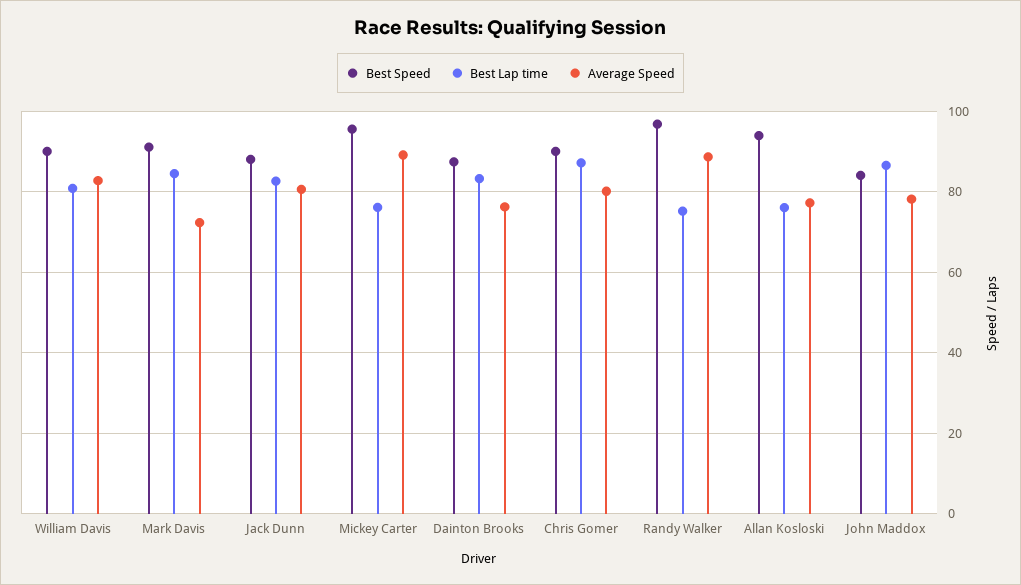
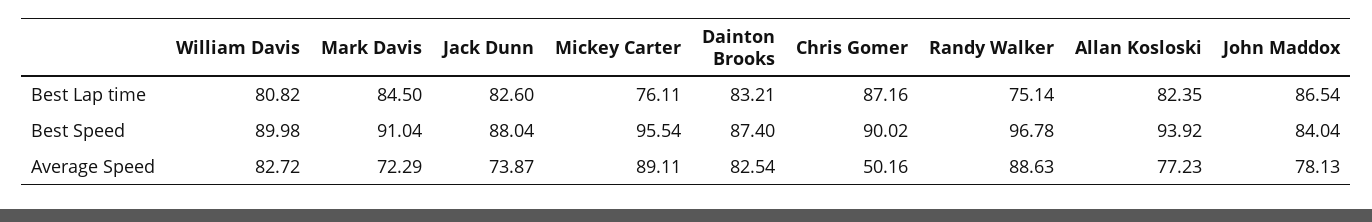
  {
    "Best Speed": {
      "William Davis": 89.98,
      "Mark Davis": 91.04,
      "Jack Dunn": 88.04,
      "Mickey Carter": 95.54,
      "Dainton Brooks": 87.4,
      "Chris Gomer": 90.02,
      "Randy Walker": 96.78,
      "Allan Kosloski": 93.92,
      "John Maddox": 84.04
    },
    "Best Lap time": {
      "William Davis": 80.82,
      "Mark Davis": 84.5,
      "Jack Dunn": 82.6,
      "Mickey Carter": 76.11,
      "Dainton Brooks": 83.21,
      "Chris Gomer": 87.16,
      "Randy Walker": 75.14,
-     "Allan Kosloski": 76,
+     "Allan Kosloski": 82.35,
      "John Maddox": 86.54
    },
    "Average Speed": {
      "William Davis": 82.72,
      "Mark Davis": 72.29,
-     "Jack Dunn": 80,
+     "Jack Dunn": 73.87,
      "Mickey Carter": 89.11,
-     "Dainton Brooks": 76,
+     "Dainton Brooks": 82.54,
-     "Chris Gomer": 80,
+     "Chris Gomer": 50.16,
      "Randy Walker": 88.63,
      "Allan Kosloski": 77.23,
      "John Maddox": 78.13
    }
  }

